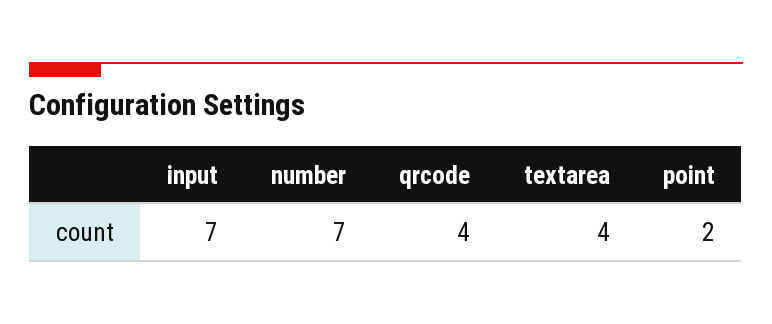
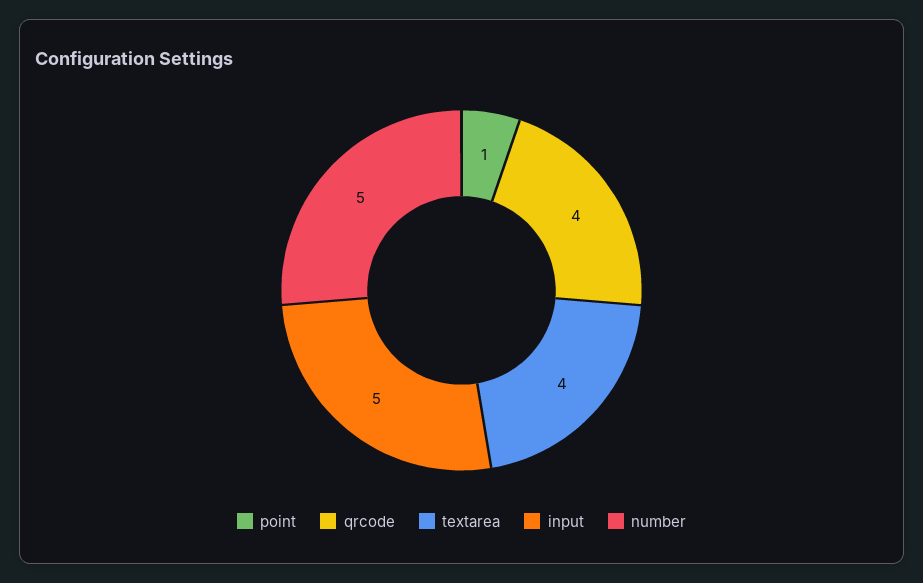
  {
-   "input": 7,
+   "input": 5,
-   "number": 7,
+   "number": 5,
    "qrcode": 4,
    "textarea": 4,
-   "point": 2
+   "point": 1
  }

